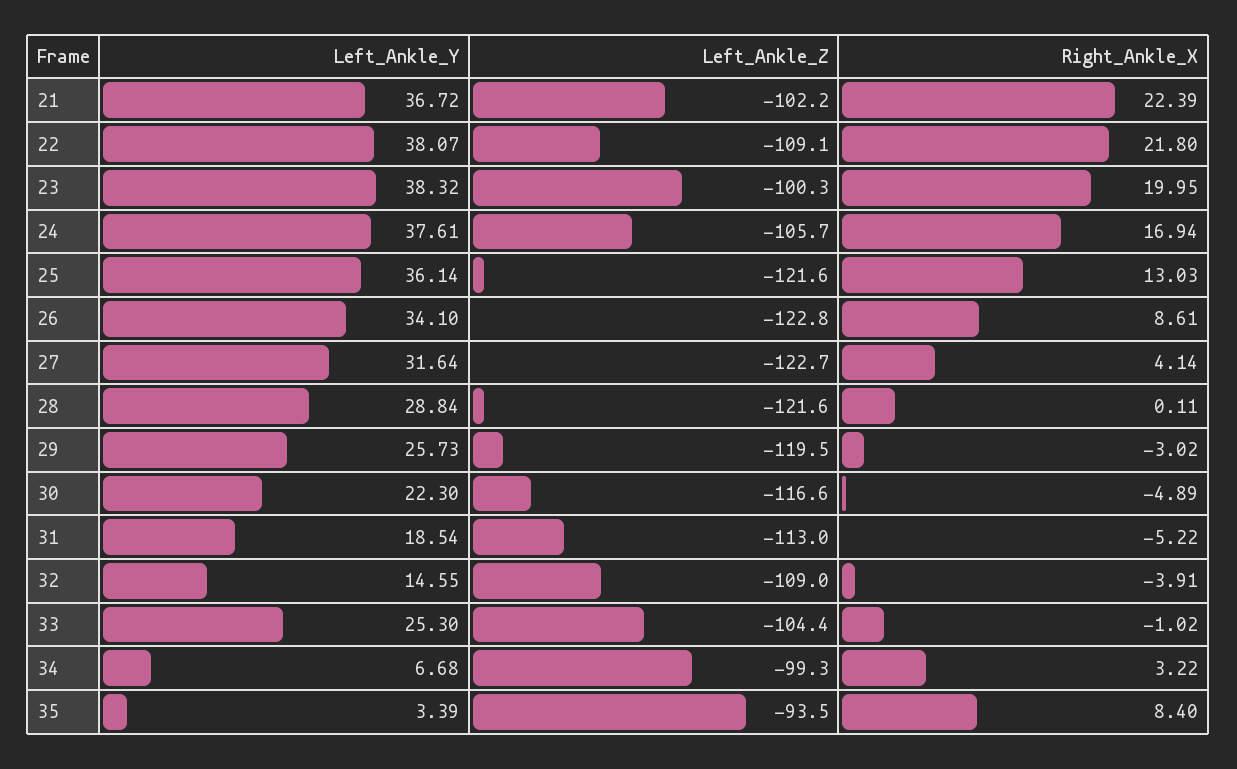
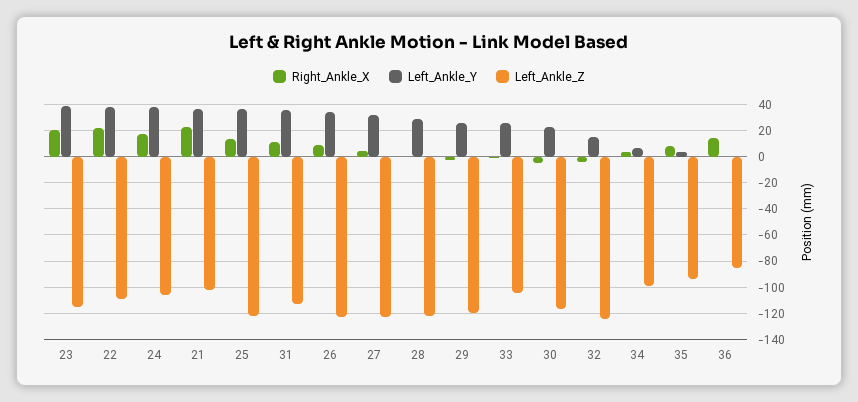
  {
    "Left_Ankle_Y": {
      "21": 36.72,
      "22": 38.07,
      "23": 38.32,
      "24": 37.61,
      "25": 36.14,
      "26": 34.1,
      "27": 31.64,
      "28": 28.84,
      "29": 25.73,
      "30": 22.3,
-     "31": 18.54,
+     "31": 35,
      "32": 14.55,
      "33": 25.3,
      "34": 6.68,
-     "35": 3.39
+     "35": 3.39,
+     "36": 0
    },
    "Left_Ankle_Z": {
      "21": -102.2,
      "22": -109.1,
-     "23": -100.3,
+     "23": -115,
      "24": -105.7,
      "25": -121.6,
      "26": -122.8,
      "27": -122.7,
      "28": -121.6,
      "29": -119.5,
      "30": -116.6,
      "31": -113,
-     "32": -109,
+     "32": -125,
      "33": -104.4,
      "34": -99.3,
-     "35": -93.5
+     "35": -93.5,
+     "36": -85
    },
    "Right_Ankle_X": {
      "21": 22.39,
      "22": 21.8,
      "23": 19.95,
      "24": 16.94,
      "25": 13.03,
      "26": 8.61,
      "27": 4.14,
      "28": 0.11,
      "29": -3.02,
      "30": -4.89,
-     "31": -5.22,
+     "31": 10,
      "32": -3.91,
      "33": -1.02,
      "34": 3.22,
-     "35": 8.4
+     "35": 8.4,
+     "36": 15
    }
  }

